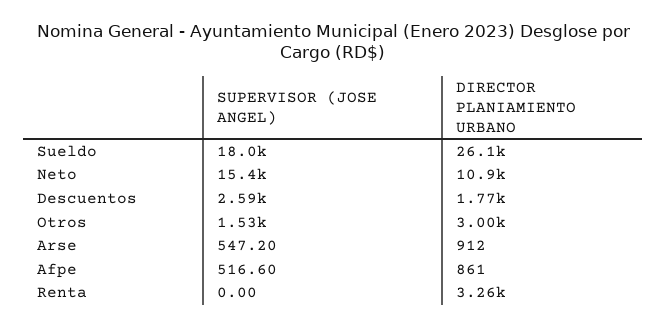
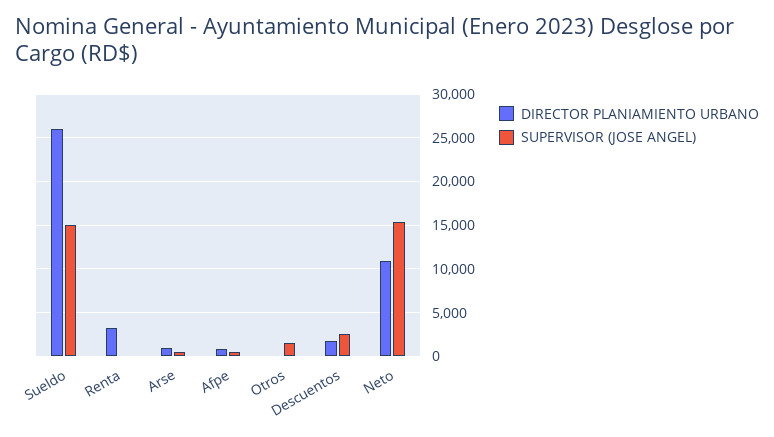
  {
    "SUPERVISOR (JOSE ANGEL)": {
-     "Sueldo": 18000,
+     "Sueldo": 15000,
      "Neto": 15400,
      "Descuentos": 2590,
      "Otros": 1530,
      "Arse": 547.2,
      "Afpe": 516.6,
      "Renta": 0
    },
    "DIRECTOR PLANIAMIENTO URBANO": {
      "Sueldo": 26100,
      "Neto": 10900,
      "Descuentos": 1770,
-     "Otros": 3000,
+     "Otros": 0,
      "Arse": 912,
      "Afpe": 861,
      "Renta": 3260
    }
  }

